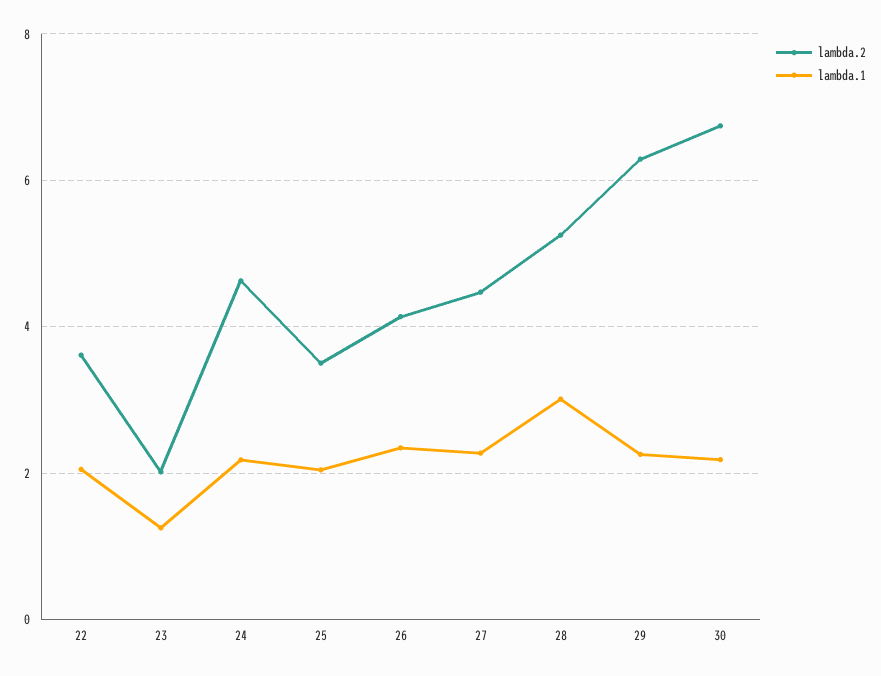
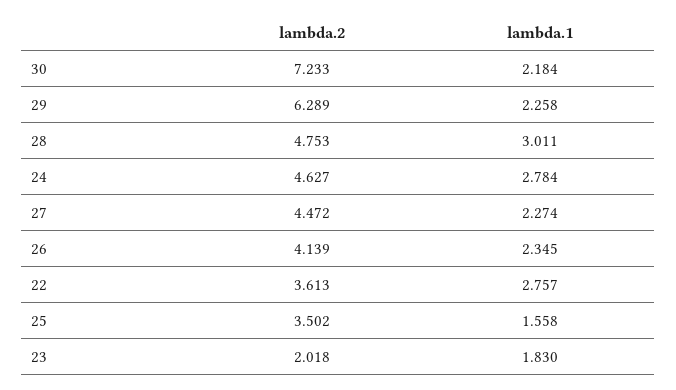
  {
    "lambda.2": {
      "22": 3.613,
      "23": 2.018,
      "24": 4.627,
      "25": 3.502,
      "26": 4.139,
      "27": 4.472,
-     "28": 5.2,
+     "28": 4.753,
      "29": 6.289,
-     "30": 6.8
+     "30": 7.233
    },
    "lambda.1": {
-     "22": 2,
+     "22": 2.757,
-     "23": 1.2,
+     "23": 1.83,
-     "24": 2.2,
+     "24": 2.784,
-     "25": 2,
+     "25": 1.558,
      "26": 2.345,
      "27": 2.274,
      "28": 3.011,
      "29": 2.258,
      "30": 2.184
    }
  }

